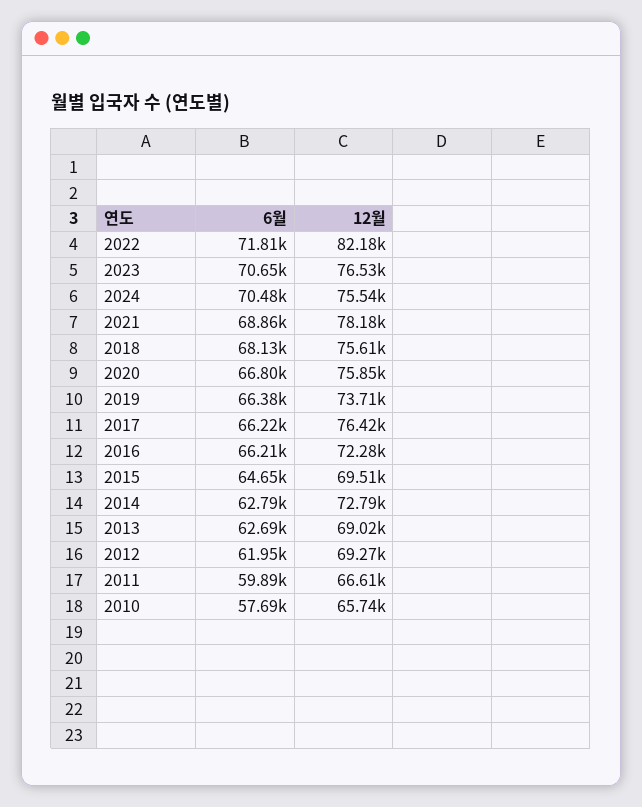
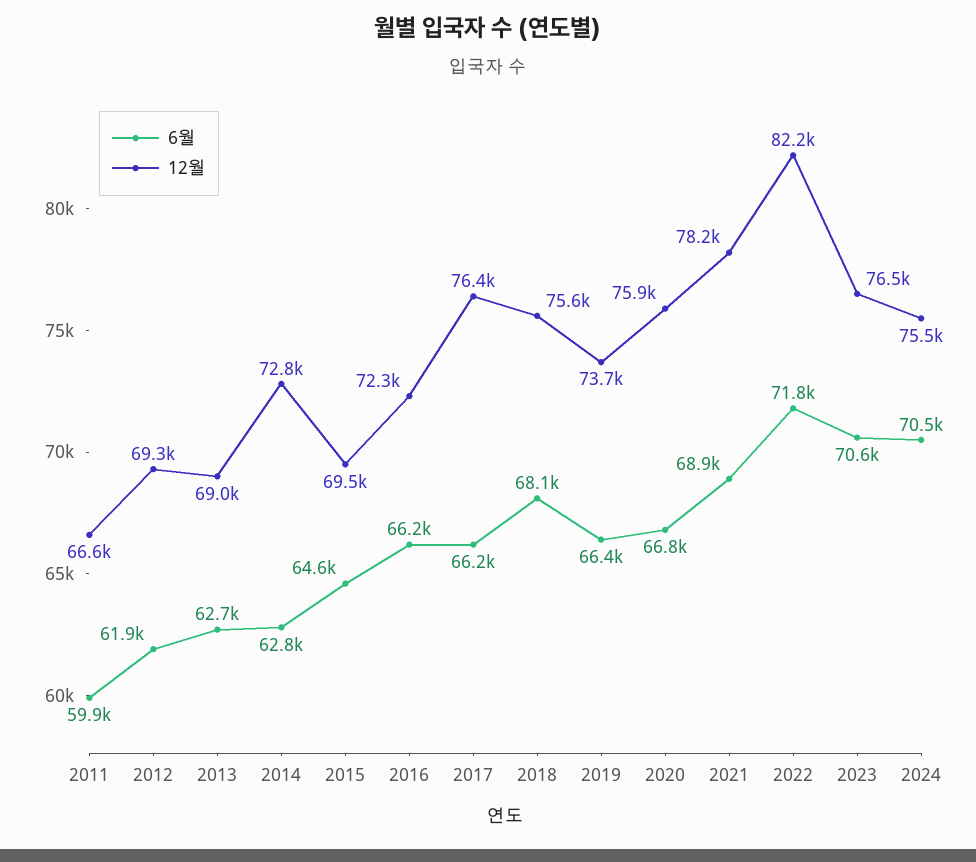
  {
    "6월": {
      "2022": 71810,
      "2023": 70650,
      "2024": 70480,
      "2021": 68860,
      "2018": 68130,
      "2020": 66800,
      "2019": 66380,
      "2017": 66220,
      "2016": 66210,
      "2015": 64650,
      "2014": 62790,
      "2013": 62690,
      "2012": 61950,
-     "2011": 59890,
+     "2011": 59890
-     "2010": 57690
    },
    "12월": {
      "2022": 82180,
      "2023": 76530,
      "2024": 75540,
      "2021": 78180,
      "2018": 75610,
      "2020": 75850,
      "2019": 73710,
      "2017": 76420,
      "2016": 72280,
      "2015": 69510,
      "2014": 72790,
      "2013": 69020,
      "2012": 69270,
-     "2011": 66610,
+     "2011": 66610
-     "2010": 65740
    }
  }

